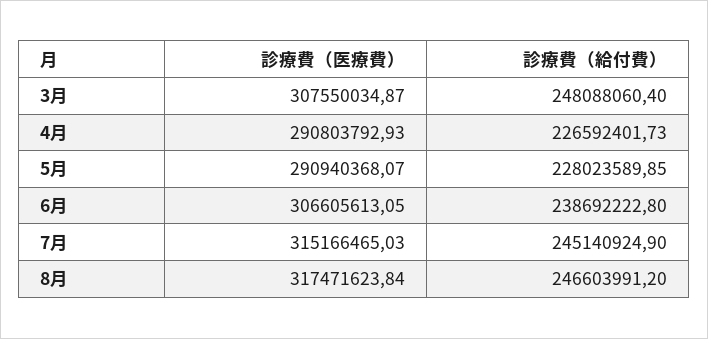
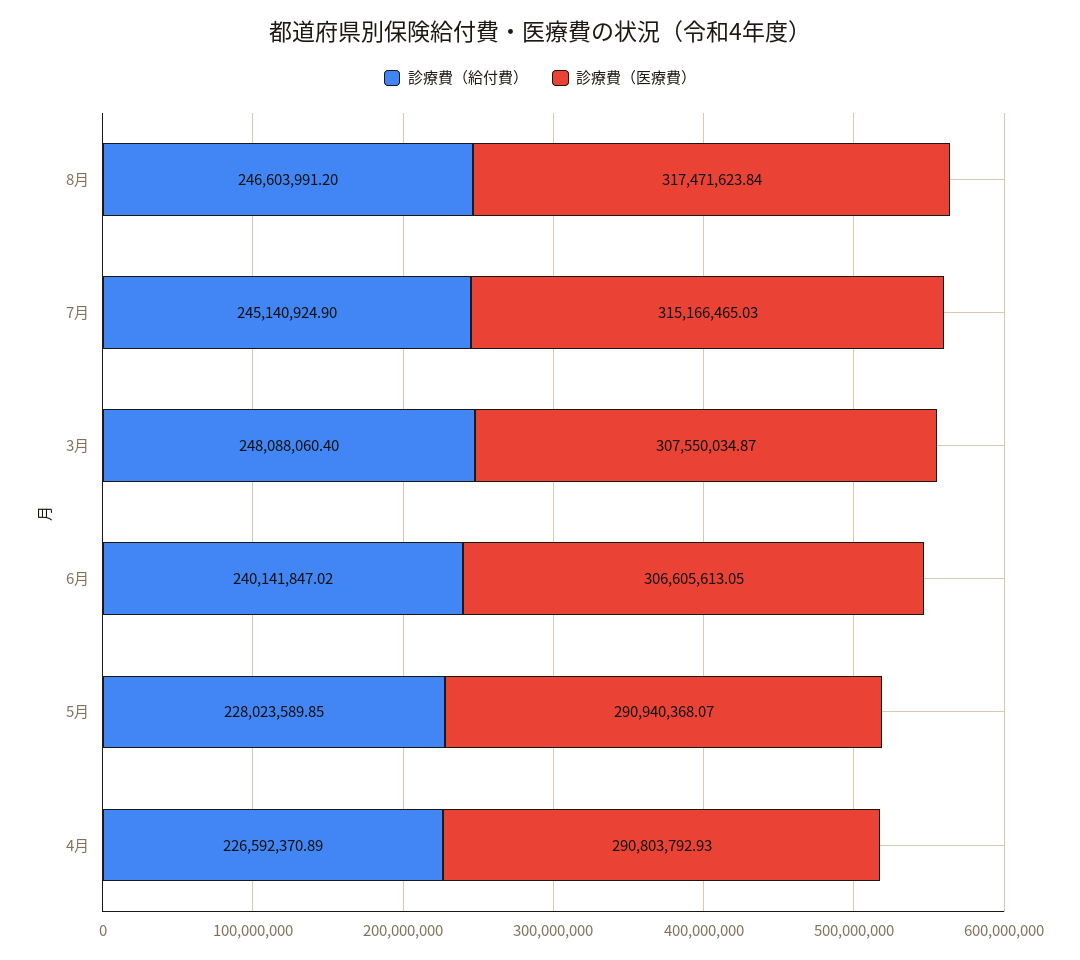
  {
    "診療費（医療費）": {
      "3月": 307550034.87,
      "4月": 290803792.93,
      "5月": 290940368.07,
      "6月": 306605613.05,
      "7月": 315166465.03,
      "8月": 317471623.84
    },
    "診療費（給付費）": {
      "3月": 248088060.4,
-     "4月": 226592401.73,
+     "4月": 226592370.89,
      "5月": 228023589.85,
-     "6月": 238692222.8,
+     "6月": 240141847.02,
      "7月": 245140924.9,
      "8月": 246603991.2
    }
  }

